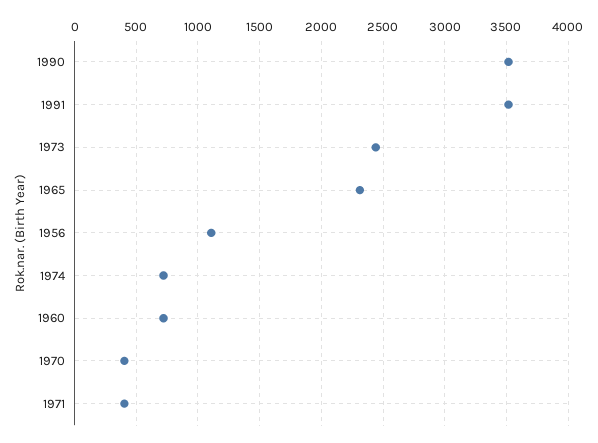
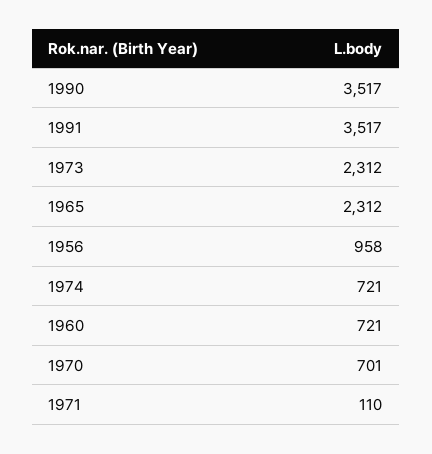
  {
    "1990": 3517,
    "1991": 3517,
-   "1973": 2450,
+   "1973": 2312,
    "1965": 2312,
-   "1956": 1100,
+   "1956": 958,
    "1974": 721,
    "1960": 721,
-   "1970": 400,
+   "1970": 701,
-   "1971": 400
+   "1971": 110
  }

